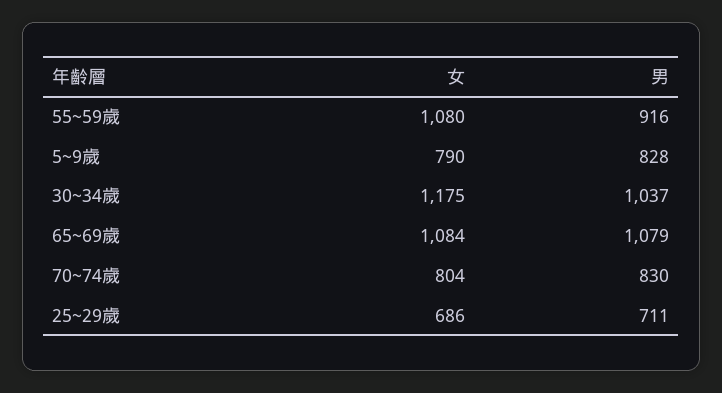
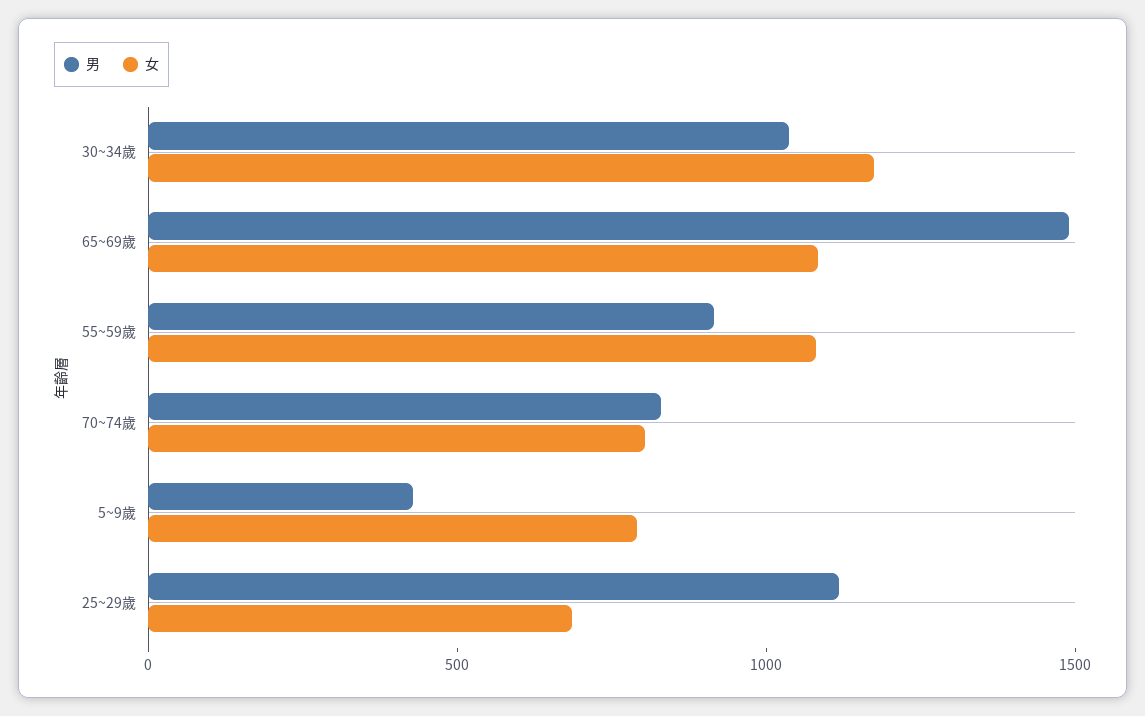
  {
    "女": {
      "55~59歲": 1080,
      "5~9歲": 790,
      "30~34歲": 1175,
      "65~69歲": 1084,
      "70~74歲": 804,
      "25~29歲": 686
    },
    "男": {
      "55~59歲": 916,
-     "5~9歲": 828,
+     "5~9歲": 400,
      "30~34歲": 1037,
-     "65~69歲": 1079,
+     "65~69歲": 1500,
      "70~74歲": 830,
-     "25~29歲": 711
+     "25~29歲": 1100
    }
  }

